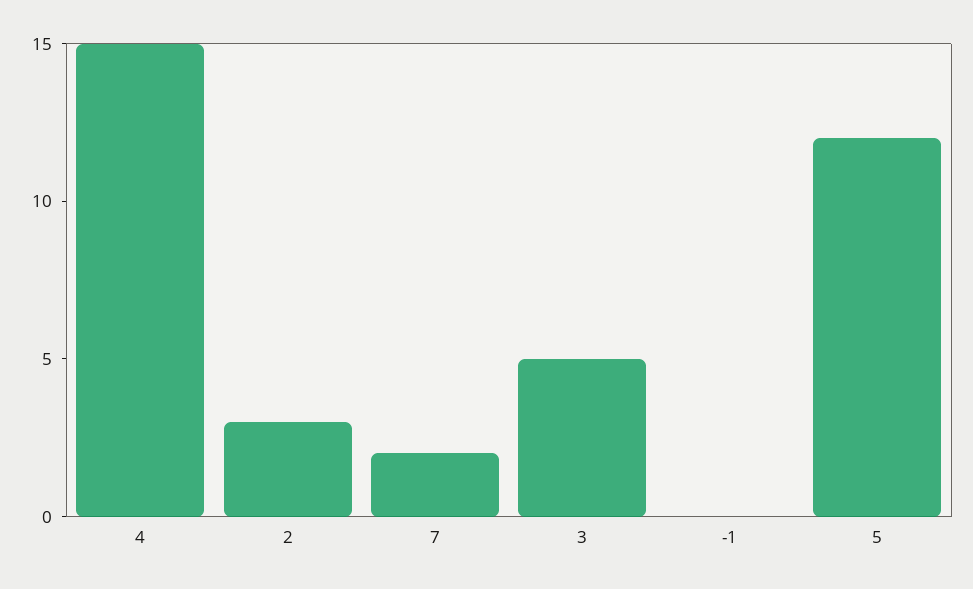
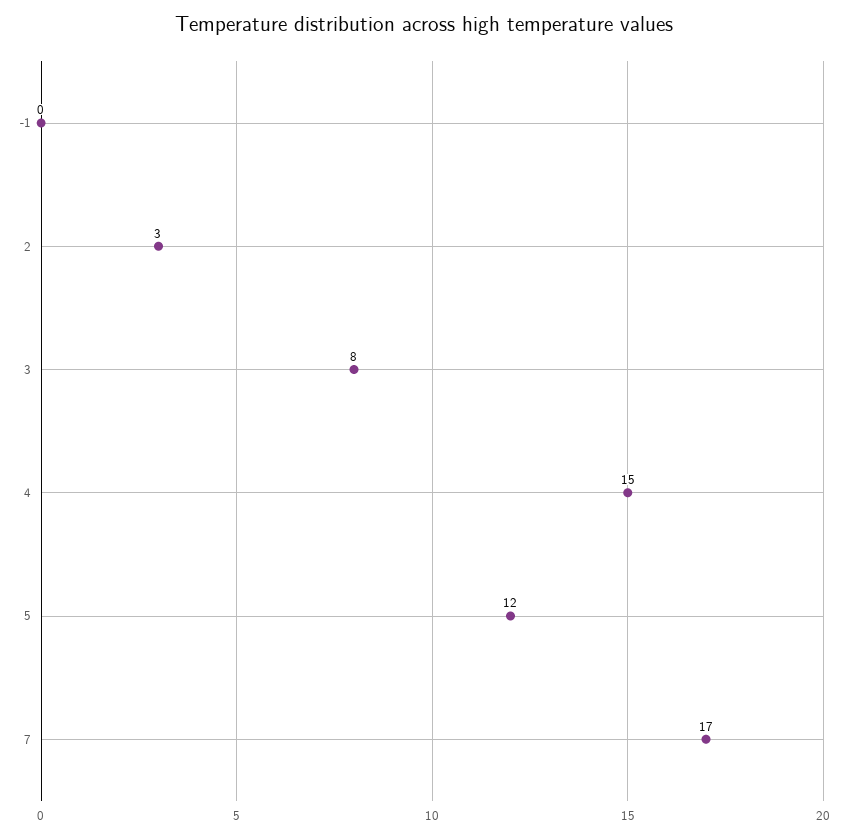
  {
    "4": 15,
    "2": 3,
-   "7": 2,
+   "7": 17,
-   "3": 5,
+   "3": 8,
    "-1": 0,
    "5": 12
  }

